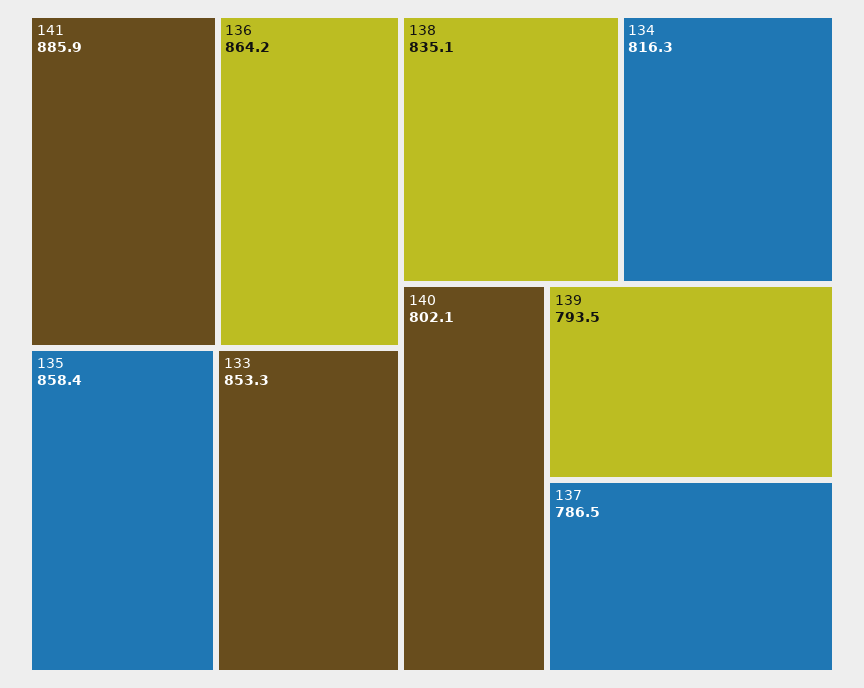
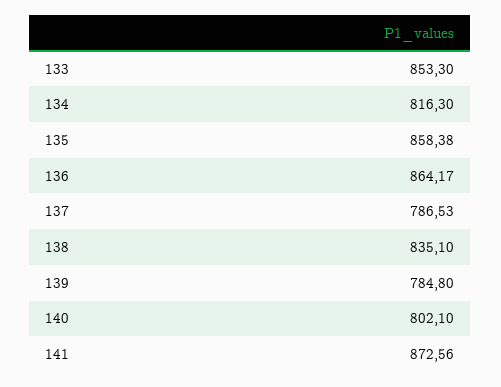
  {
-   "141": 885.9,
+   "141": 872.56,
    "136": 864.17,
    "135": 858.38,
    "133": 853.3,
    "138": 835.1,
    "134": 816.3,
    "140": 802.1,
-   "139": 793.5,
+   "139": 784.8,
    "137": 786.53
  }

